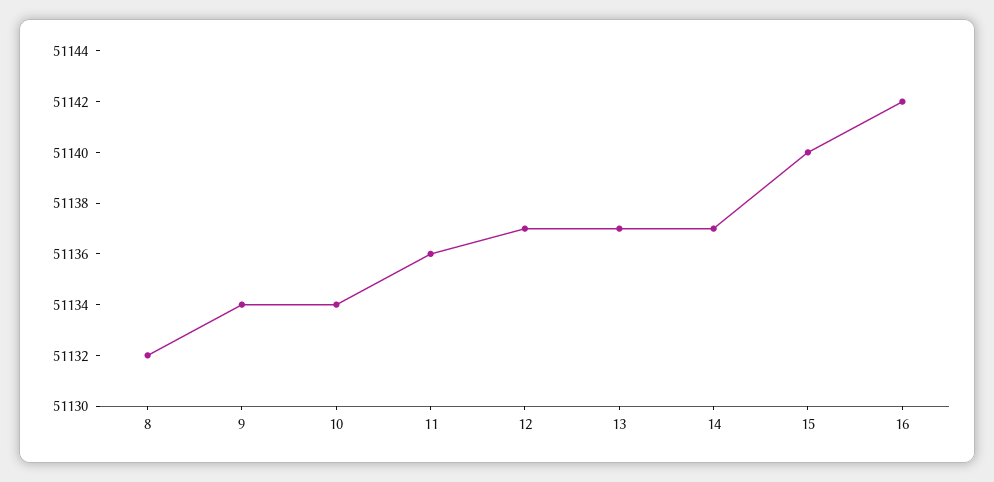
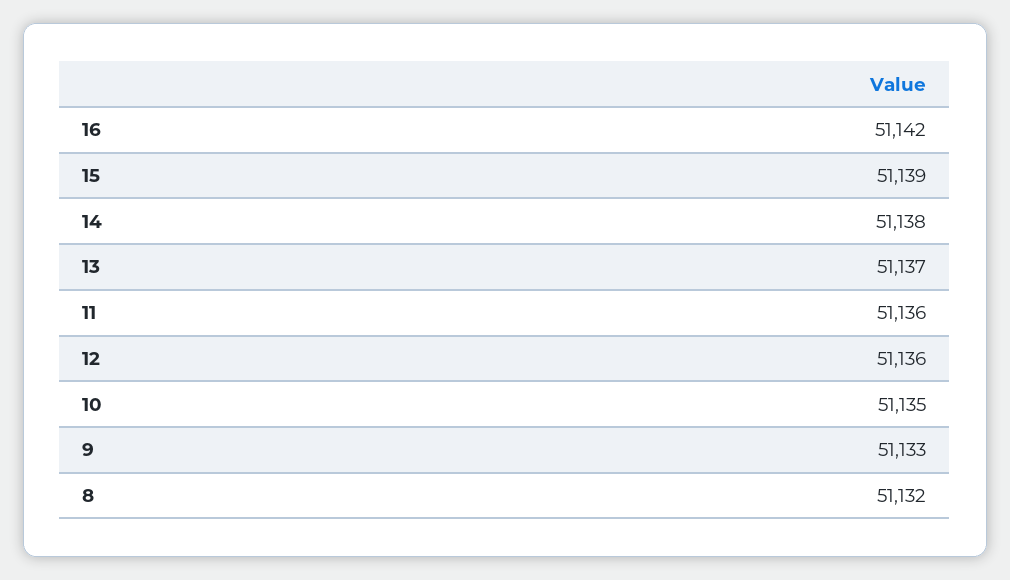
  {
    "8": 51132,
-   "9": 51134,
+   "9": 51133,
-   "10": 51134,
+   "10": 51135,
    "11": 51136,
-   "12": 51137,
+   "12": 51136,
    "13": 51137,
-   "14": 51137,
+   "14": 51138,
-   "15": 51140,
+   "15": 51139,
    "16": 51142
  }

